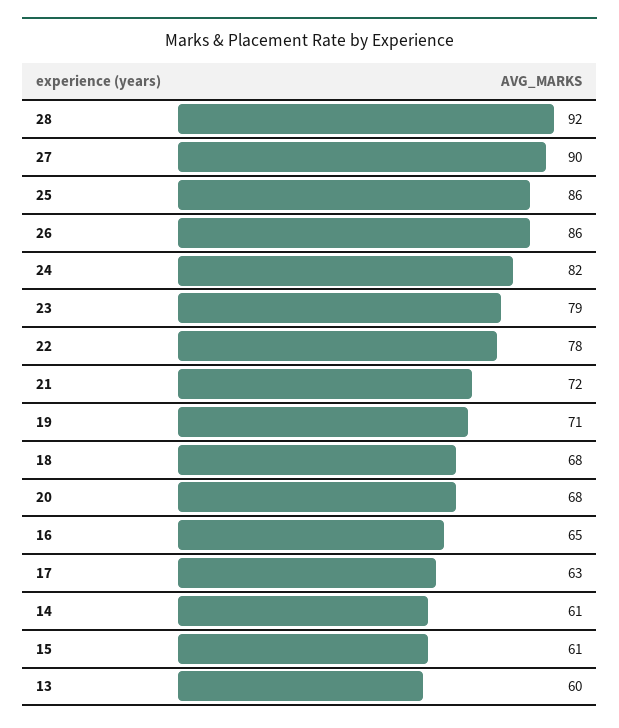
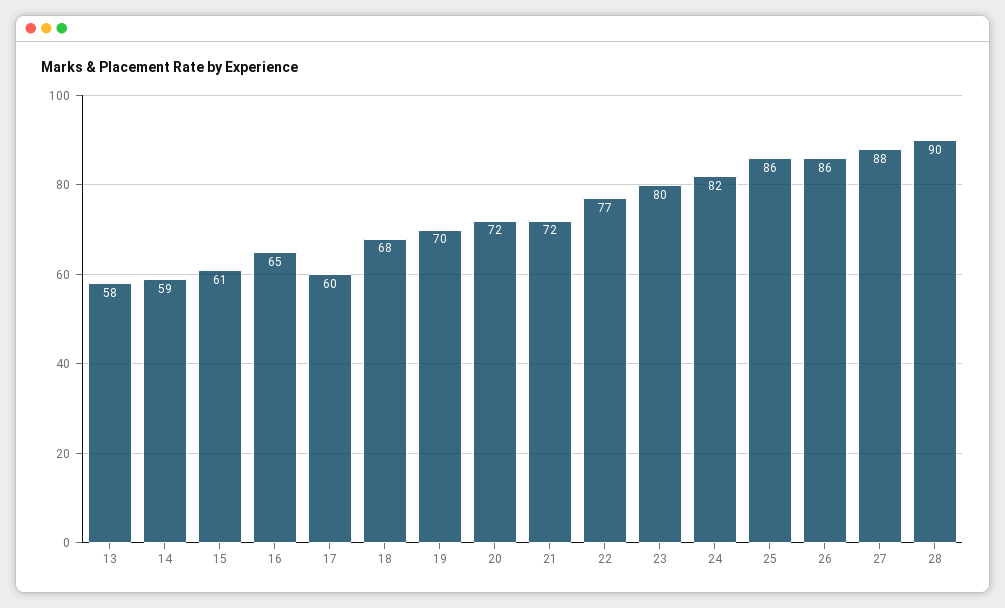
  {
-   "28": 92,
+   "28": 90,
-   "27": 90,
+   "27": 88,
    "25": 86,
    "26": 86,
    "24": 82,
-   "23": 79,
+   "23": 80,
-   "22": 78,
+   "22": 77,
    "21": 72,
-   "19": 71,
+   "19": 70,
    "18": 68,
-   "20": 68,
+   "20": 72,
    "16": 65,
-   "17": 63,
+   "17": 60,
-   "14": 61,
+   "14": 59,
    "15": 61,
-   "13": 60
+   "13": 58
  }

